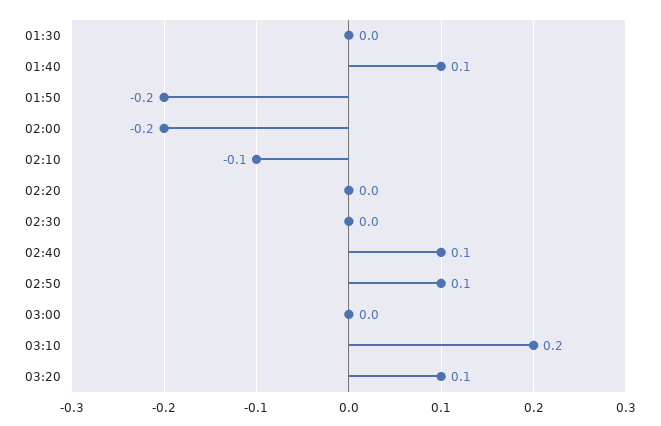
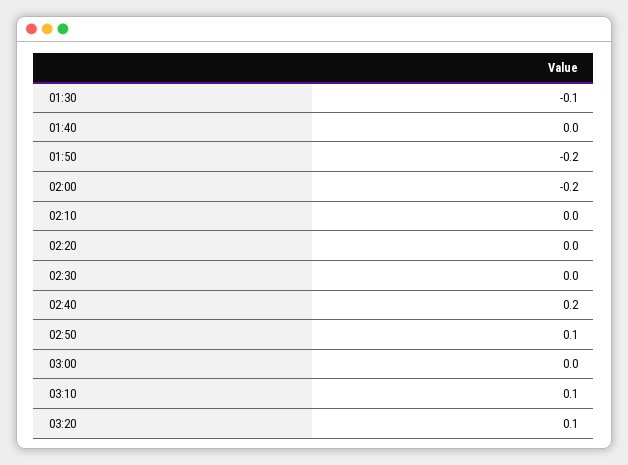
  {
-   "01:30": 0,
+   "01:30": -0.1,
-   "01:40": 0.1,
+   "01:40": 0,
    "01:50": -0.2,
    "02:00": -0.2,
-   "02:10": -0.1,
+   "02:10": 0,
    "02:20": 0,
    "02:30": 0,
-   "02:40": 0.1,
+   "02:40": 0.2,
    "02:50": 0.1,
    "03:00": 0,
-   "03:10": 0.2,
+   "03:10": 0.1,
    "03:20": 0.1
  }

